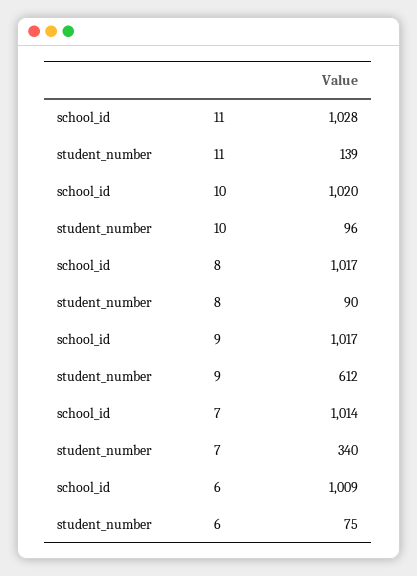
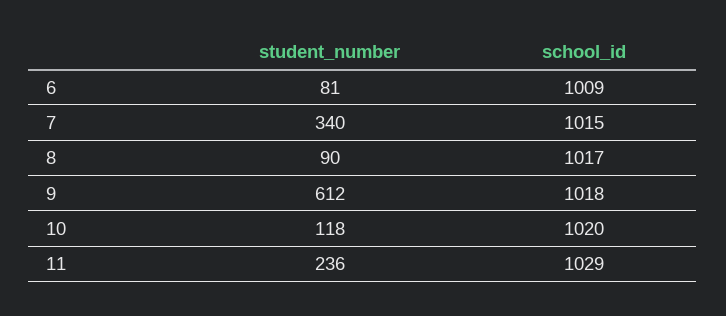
  {
    "school_id": {
-     "11": 1028,
+     "11": 1029,
      "10": 1020,
      "8": 1017,
-     "9": 1017,
+     "9": 1018,
-     "7": 1014,
+     "7": 1015,
      "6": 1009
    },
    "student_number": {
-     "11": 139,
+     "11": 236,
-     "10": 96,
+     "10": 118,
      "8": 90,
      "9": 612,
      "7": 340,
-     "6": 75
+     "6": 81
    }
  }

